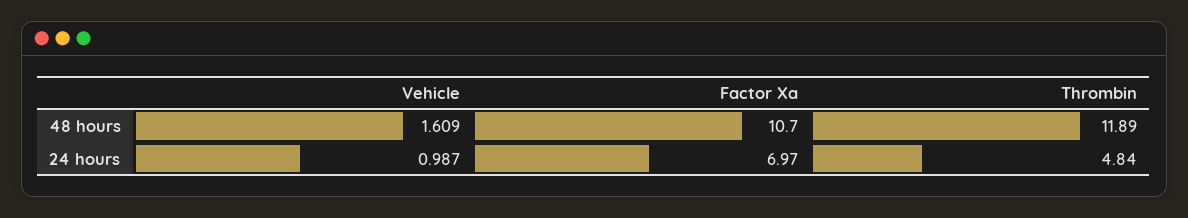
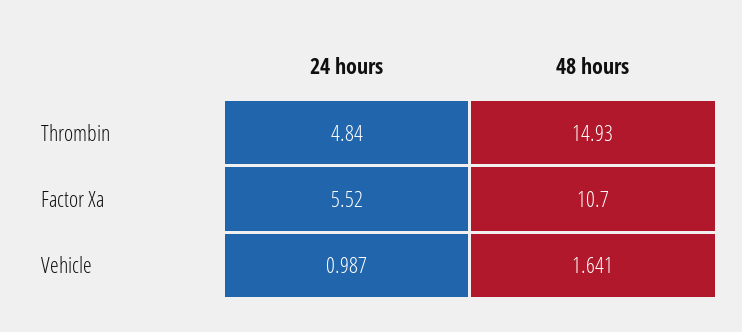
  {
    "Vehicle": {
-     "48 hours": 1.609,
+     "48 hours": 1.641,
      "24 hours": 0.987
    },
    "Factor Xa": {
      "48 hours": 10.7,
-     "24 hours": 6.97
+     "24 hours": 5.52
    },
    "Thrombin": {
-     "48 hours": 11.89,
+     "48 hours": 14.93,
      "24 hours": 4.84
    }
  }

